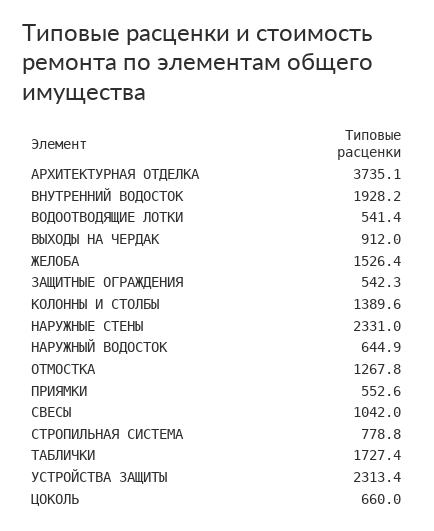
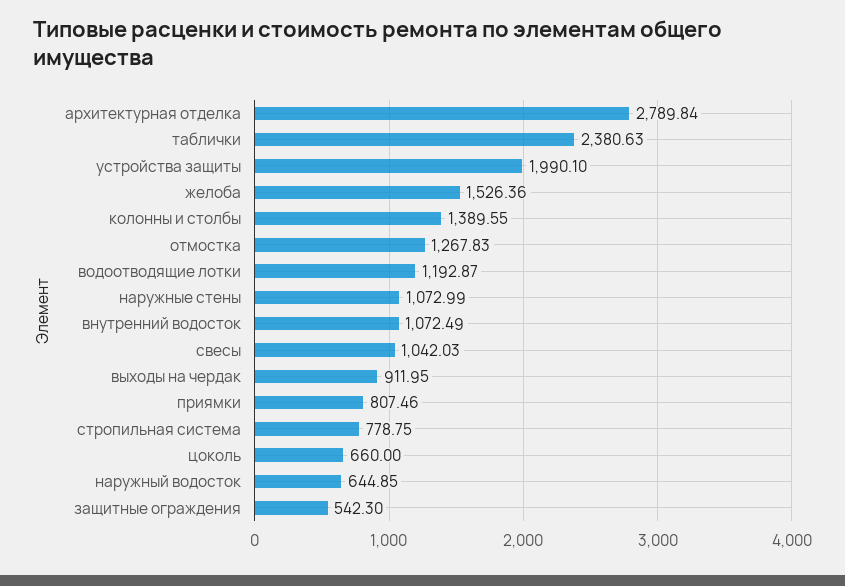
  {
-   "АРХИТЕКТУРНАЯ ОТДЕЛКА": 3735.1,
+   "АРХИТЕКТУРНАЯ ОТДЕЛКА": 2789.84,
-   "ВНУТРЕННИЙ ВОДОСТОК": 1928.2,
+   "ВНУТРЕННИЙ ВОДОСТОК": 1072.49,
-   "ВОДООТВОДЯЩИЕ ЛОТКИ": 541.4,
+   "ВОДООТВОДЯЩИЕ ЛОТКИ": 1192.87,
    "ВЫХОДЫ НА ЧЕРДАК": 911.95,
    "ЖЕЛОБА": 1526.36,
    "ЗАЩИТНЫЕ ОГРАЖДЕНИЯ": 542.3,
    "КОЛОННЫ И СТОЛБЫ": 1389.55,
-   "НАРУЖНЫЕ СТЕНЫ": 2331,
+   "НАРУЖНЫЕ СТЕНЫ": 1072.99,
    "НАРУЖНЫЙ ВОДОСТОК": 644.85,
    "ОТМОСТКА": 1267.83,
-   "ПРИЯМКИ": 552.6,
+   "ПРИЯМКИ": 807.46,
    "СВЕСЫ": 1042.03,
    "СТРОПИЛЬНАЯ СИСТЕМА": 778.75,
-   "ТАБЛИЧКИ": 1727.4,
+   "ТАБЛИЧКИ": 2380.63,
-   "УСТРОЙСТВА ЗАЩИТЫ": 2313.4,
+   "УСТРОЙСТВА ЗАЩИТЫ": 1990.1,
    "ЦОКОЛЬ": 660
  }

